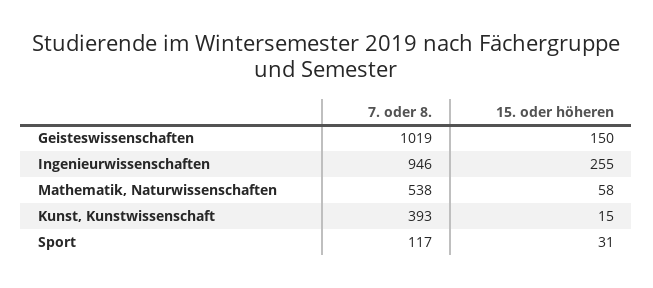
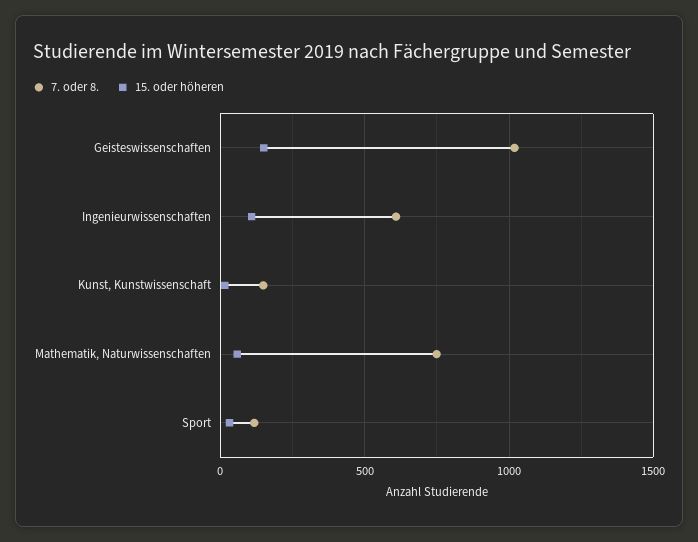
  {
    "7. oder 8.": {
      "Geisteswissenschaften": 1019,
-     "Ingenieurwissenschaften": 946,
+     "Ingenieurwissenschaften": 600,
-     "Mathematik, Naturwissenschaften": 538,
+     "Mathematik, Naturwissenschaften": 750,
-     "Kunst, Kunstwissenschaft": 393,
+     "Kunst, Kunstwissenschaft": 150,
      "Sport": 117
    },
    "15. oder höheren": {
      "Geisteswissenschaften": 150,
-     "Ingenieurwissenschaften": 255,
+     "Ingenieurwissenschaften": 100,
      "Mathematik, Naturwissenschaften": 58,
      "Kunst, Kunstwissenschaft": 15,
      "Sport": 31
    }
  }

